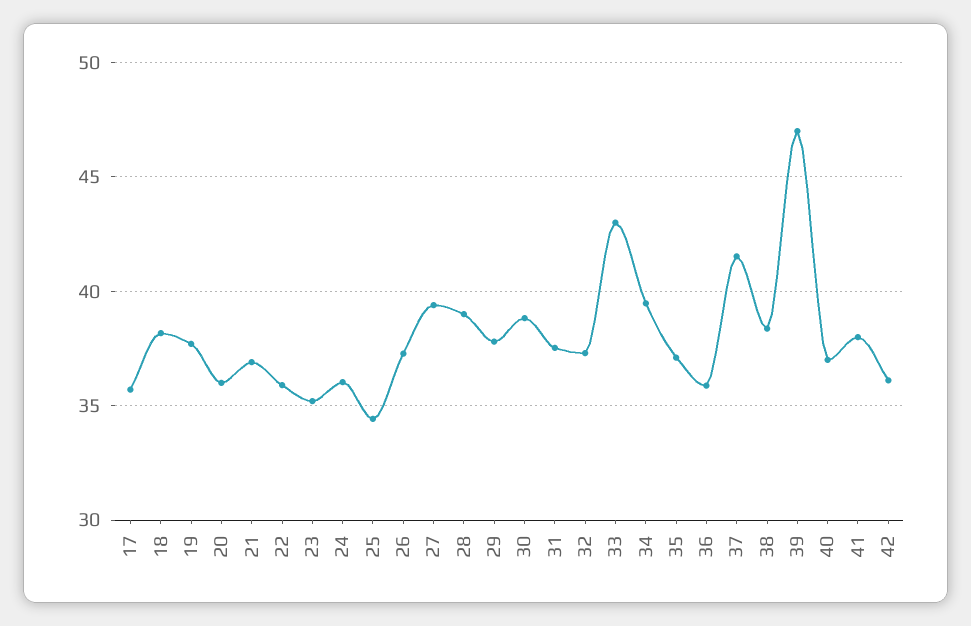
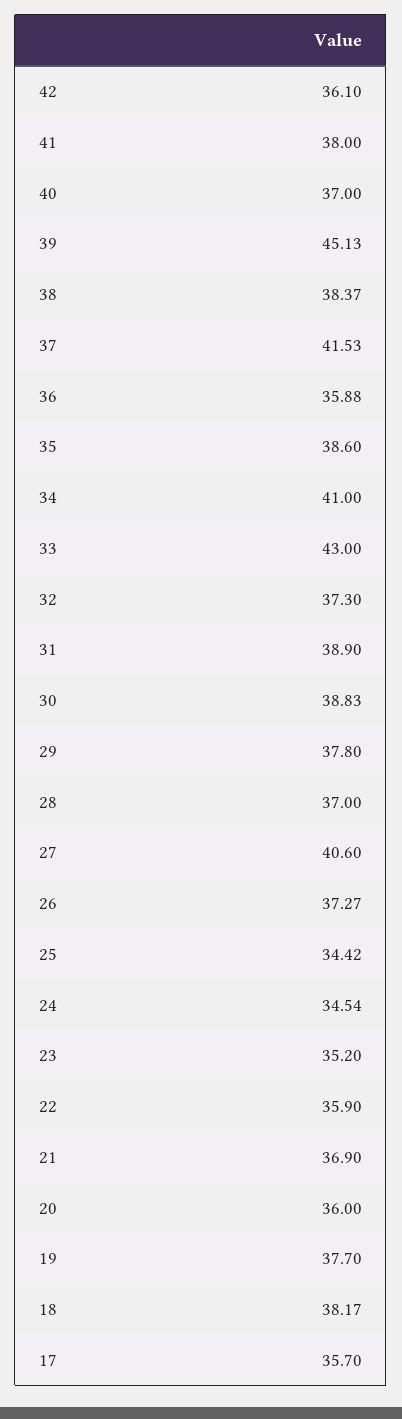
  {
    "17": 35.7,
    "18": 38.17,
    "19": 37.7,
    "20": 36,
    "21": 36.9,
    "22": 35.9,
    "23": 35.2,
-   "24": 36,
+   "24": 34.54,
    "25": 34.42,
    "26": 37.27,
-   "27": 39.5,
+   "27": 40.6,
-   "28": 39,
+   "28": 37,
    "29": 37.8,
    "30": 38.83,
-   "31": 37.5,
+   "31": 38.9,
    "32": 37.3,
    "33": 43,
-   "34": 39.5,
+   "34": 41,
-   "35": 37,
+   "35": 38.6,
    "36": 35.88,
    "37": 41.53,
    "38": 38.37,
-   "39": 47,
+   "39": 45.13,
    "40": 37,
    "41": 38,
    "42": 36.1
  }

